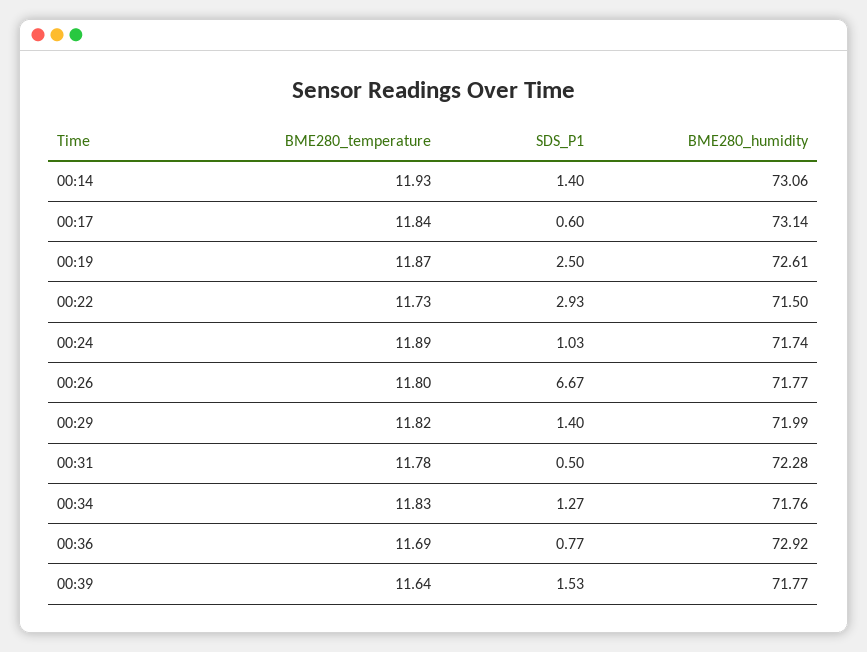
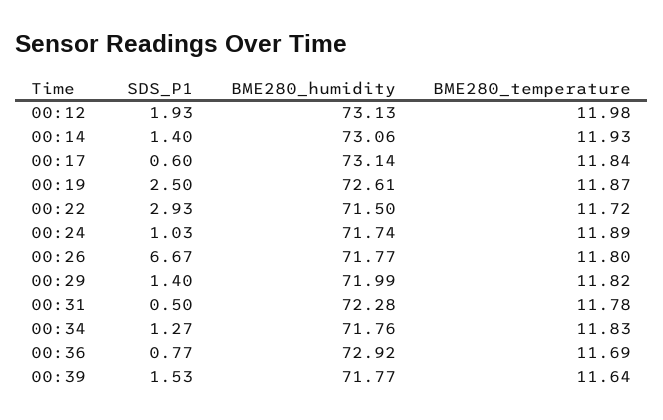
  {
    "BME280_temperature": {
      "00:14": 11.93,
      "00:17": 11.84,
      "00:19": 11.87,
-     "00:22": 11.73,
+     "00:22": 11.72,
      "00:24": 11.89,
      "00:26": 11.8,
      "00:29": 11.82,
      "00:31": 11.78,
      "00:34": 11.83,
      "00:36": 11.69,
-     "00:39": 11.64
+     "00:39": 11.64,
+     "00:12": 11.98
    },
    "SDS_P1": {
      "00:14": 1.4,
      "00:17": 0.6,
      "00:19": 2.5,
      "00:22": 2.93,
      "00:24": 1.03,
      "00:26": 6.67,
      "00:29": 1.4,
      "00:31": 0.5,
      "00:34": 1.27,
      "00:36": 0.77,
-     "00:39": 1.53
+     "00:39": 1.53,
+     "00:12": 1.93
    },
    "BME280_humidity": {
      "00:14": 73.06,
      "00:17": 73.14,
      "00:19": 72.61,
      "00:22": 71.5,
      "00:24": 71.74,
      "00:26": 71.77,
      "00:29": 71.99,
      "00:31": 72.28,
      "00:34": 71.76,
      "00:36": 72.92,
-     "00:39": 71.77
+     "00:39": 71.77,
+     "00:12": 73.13
    }
  }

